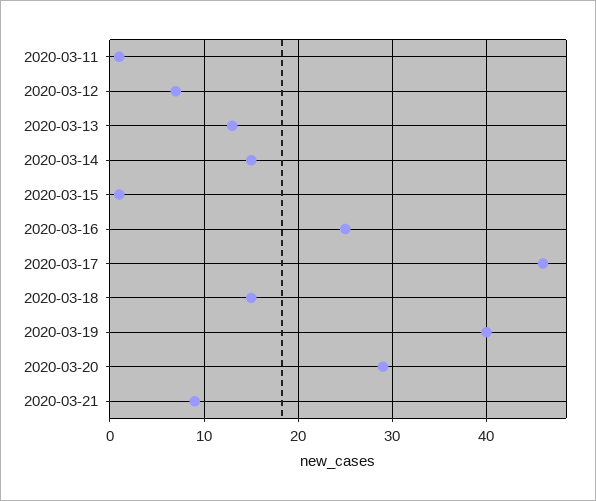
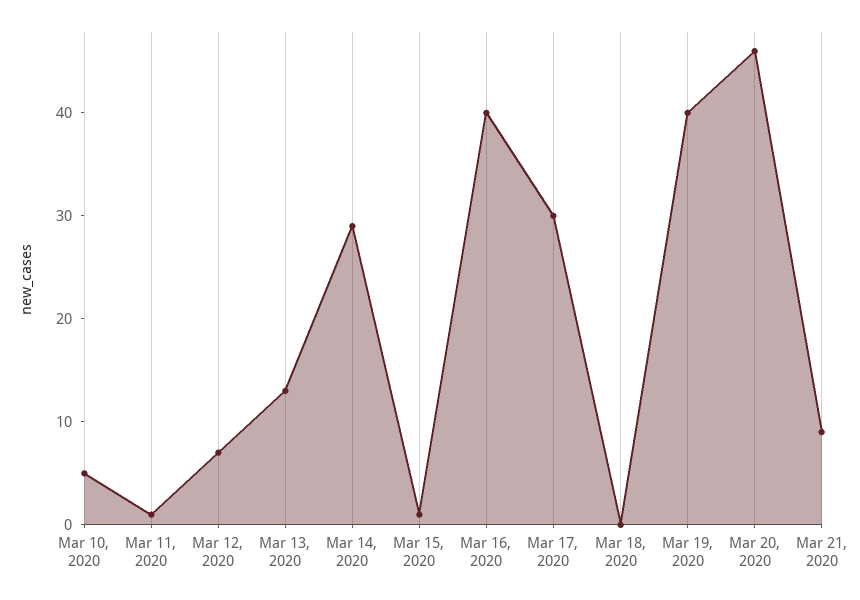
  {
    "2020-03-11": 1,
    "2020-03-12": 7,
    "2020-03-13": 13,
-   "2020-03-14": 15,
+   "2020-03-14": 29,
    "2020-03-15": 1,
-   "2020-03-16": 25,
+   "2020-03-16": 40,
-   "2020-03-17": 46,
+   "2020-03-17": 30,
-   "2020-03-18": 15,
+   "2020-03-18": 0,
    "2020-03-19": 40,
-   "2020-03-20": 29,
+   "2020-03-20": 46,
-   "2020-03-21": 9
+   "2020-03-21": 9,
+   "Mar 10, 2020": 5
  }

